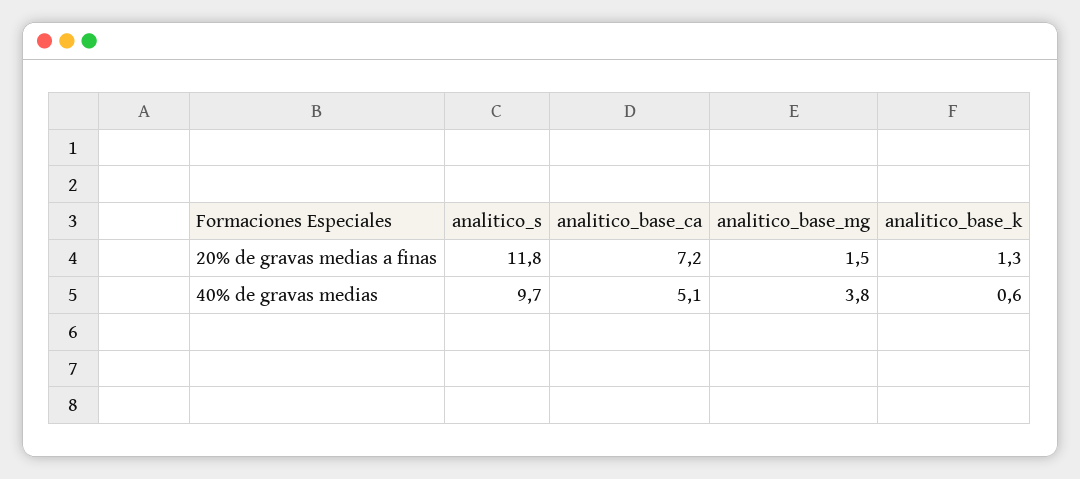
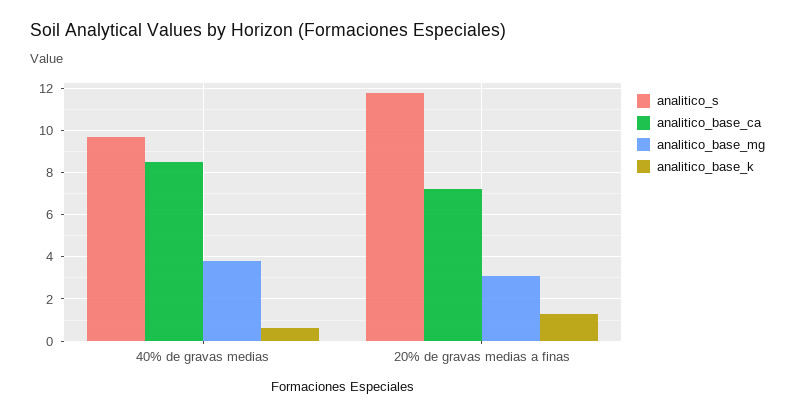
  {
    "analitico_s": {
      "20% de gravas medias a finas": 11.8,
      "40% de gravas medias": 9.7
    },
    "analitico_base_ca": {
      "20% de gravas medias a finas": 7.2,
-     "40% de gravas medias": 5.1
+     "40% de gravas medias": 8.5
    },
    "analitico_base_mg": {
-     "20% de gravas medias a finas": 1.5,
+     "20% de gravas medias a finas": 3,
      "40% de gravas medias": 3.8
    },
    "analitico_base_k": {
      "20% de gravas medias a finas": 1.3,
      "40% de gravas medias": 0.6
    }
  }

